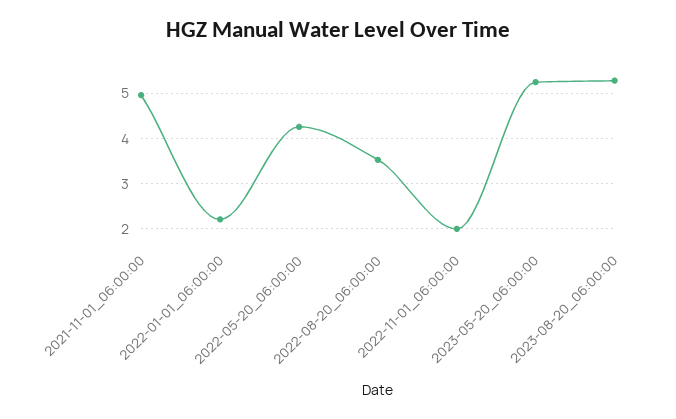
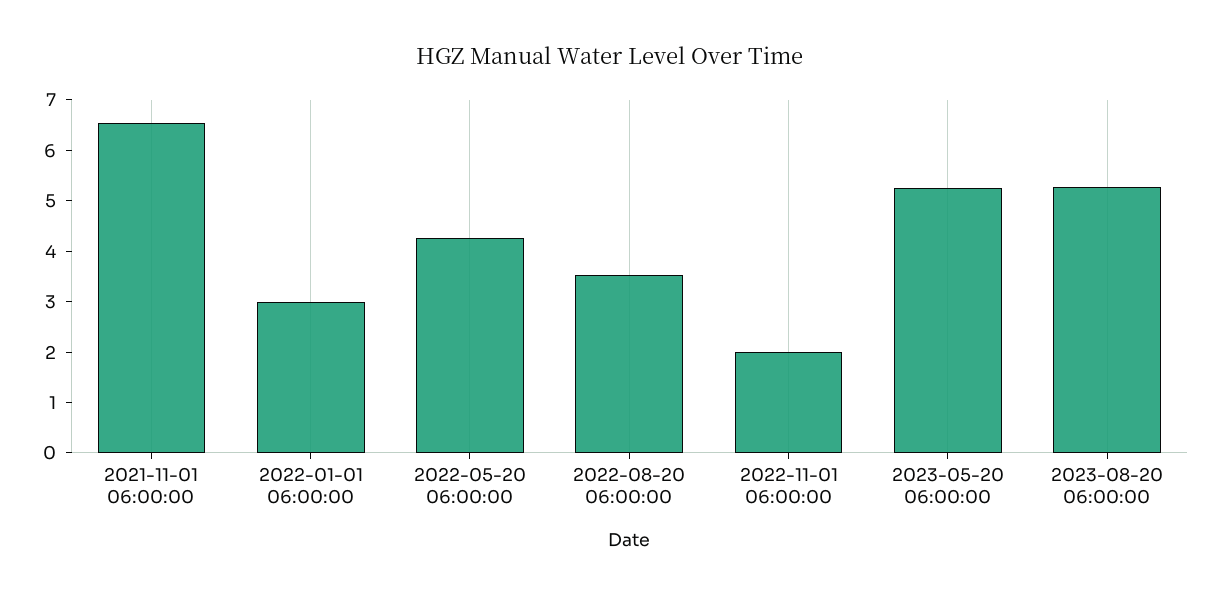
  {
-   "2021-11-01_06:00:00": 5,
+   "2021-11-01_06:00:00": 6.6,
-   "2022-01-01_06:00:00": 2.2,
+   "2022-01-01_06:00:00": 3,
    "2022-05-20_06:00:00": 4.2,
    "2022-08-20_06:00:00": 3.6,
    "2022-11-01_06:00:00": 2,
    "2023-05-20_06:00:00": 5.2,
    "2023-08-20_06:00:00": 5.2
  }

